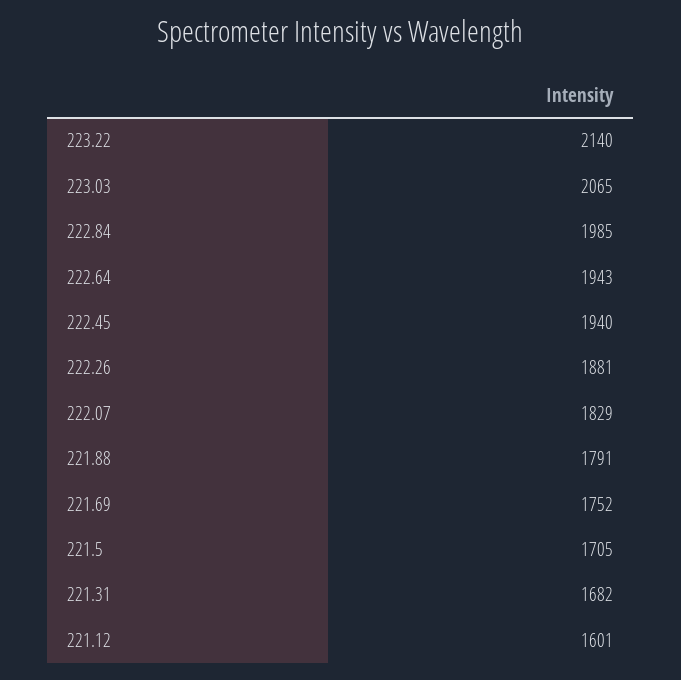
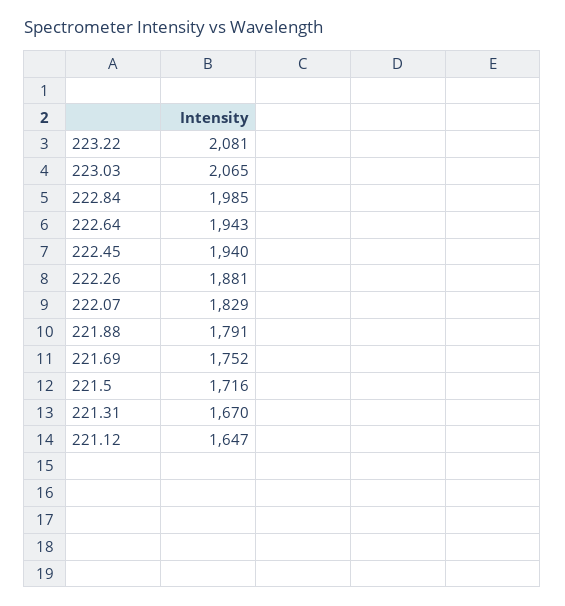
  {
-   "223.22": 2140,
+   "223.22": 2081,
    "223.03": 2065,
    "222.84": 1985,
    "222.64": 1943,
    "222.45": 1940,
    "222.26": 1881,
    "222.07": 1829,
    "221.88": 1791,
    "221.69": 1752,
-   "221.5": 1705,
+   "221.5": 1716,
-   "221.31": 1682,
+   "221.31": 1670,
-   "221.12": 1601
+   "221.12": 1647
  }

